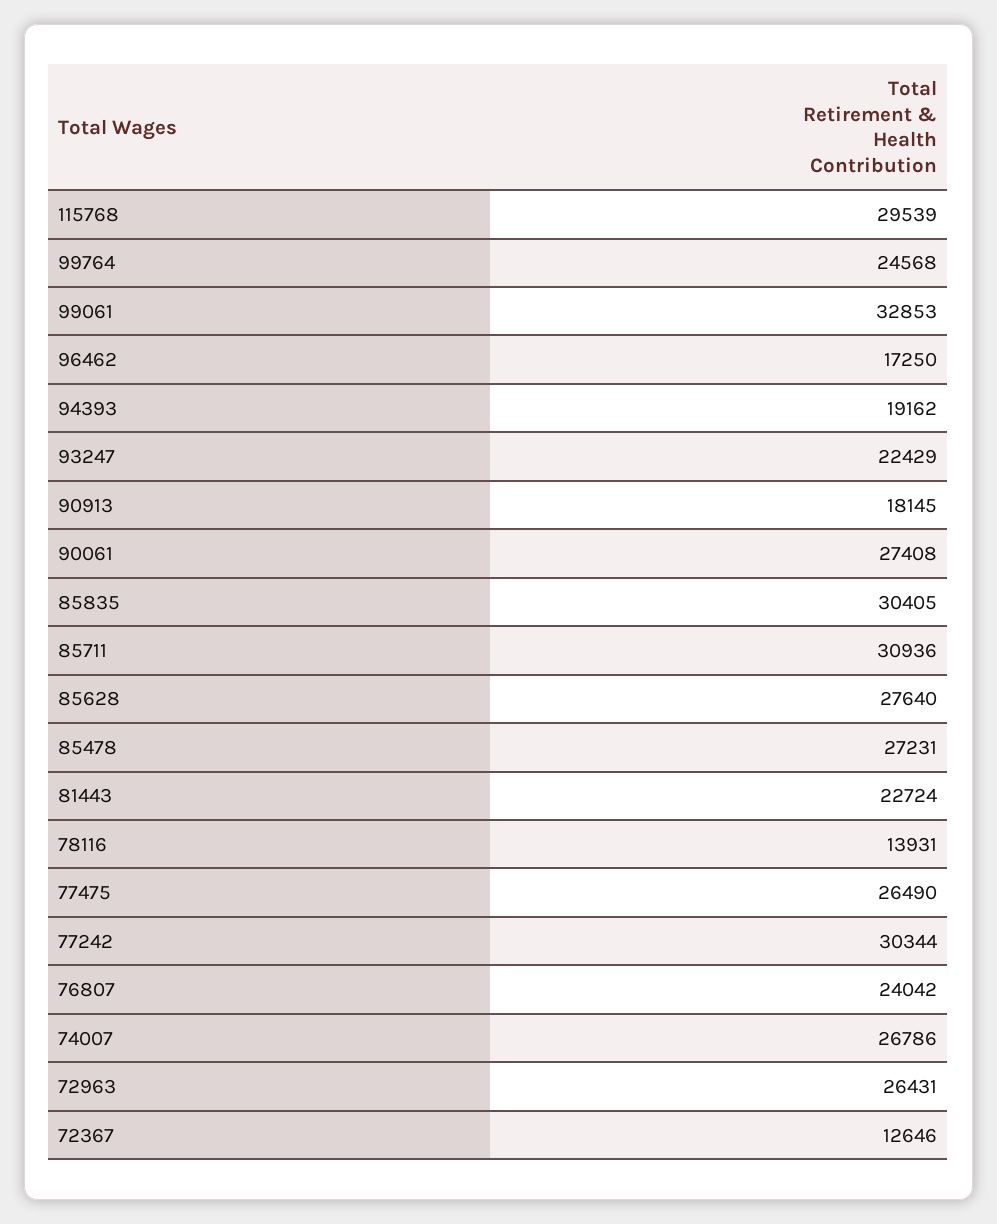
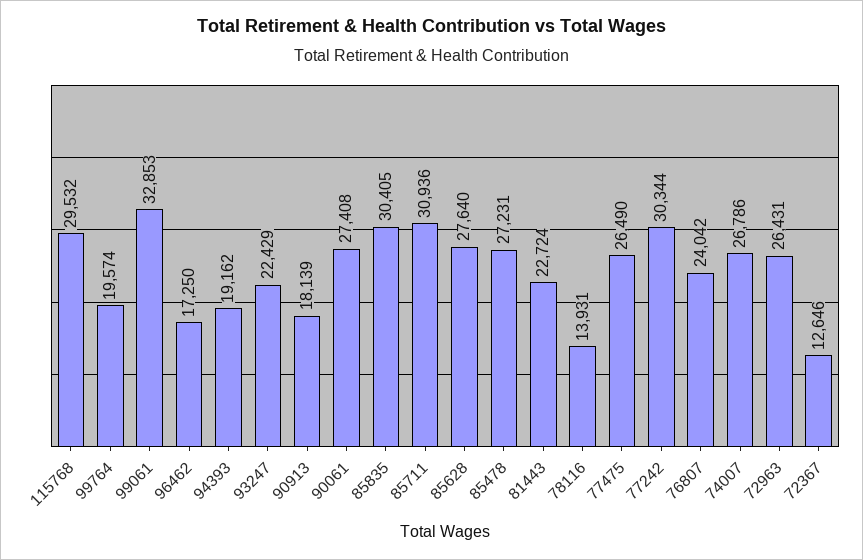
  {
-   "115768": 29539,
+   "115768": 29532,
-   "99764": 24568,
+   "99764": 19574,
    "99061": 32853,
    "96462": 17250,
    "94393": 19162,
    "93247": 22429,
-   "90913": 18145,
+   "90913": 18139,
    "90061": 27408,
    "85835": 30405,
    "85711": 30936,
    "85628": 27640,
    "85478": 27231,
    "81443": 22724,
    "78116": 13931,
    "77475": 26490,
    "77242": 30344,
    "76807": 24042,
    "74007": 26786,
    "72963": 26431,
    "72367": 12646
  }

